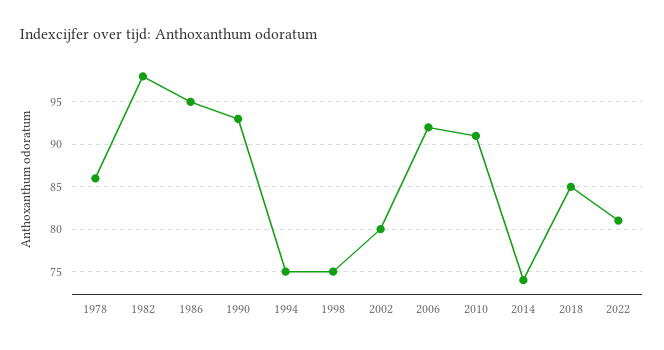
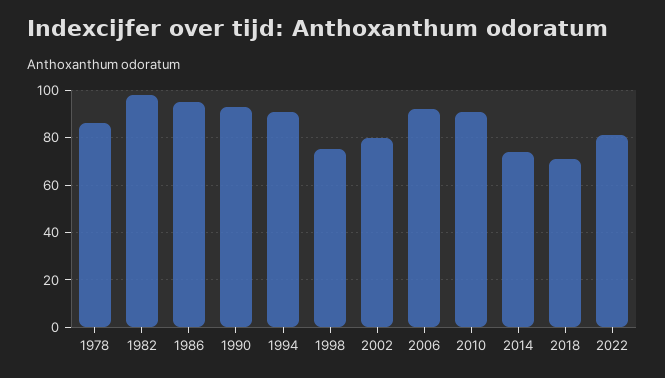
  {
    "1978": 86,
    "1982": 98,
    "1986": 95,
    "1990": 93,
-   "1994": 75,
+   "1994": 90,
    "1998": 75,
    "2002": 80,
    "2006": 92,
    "2010": 91,
    "2014": 74,
-   "2018": 85,
+   "2018": 70,
    "2022": 81
  }

